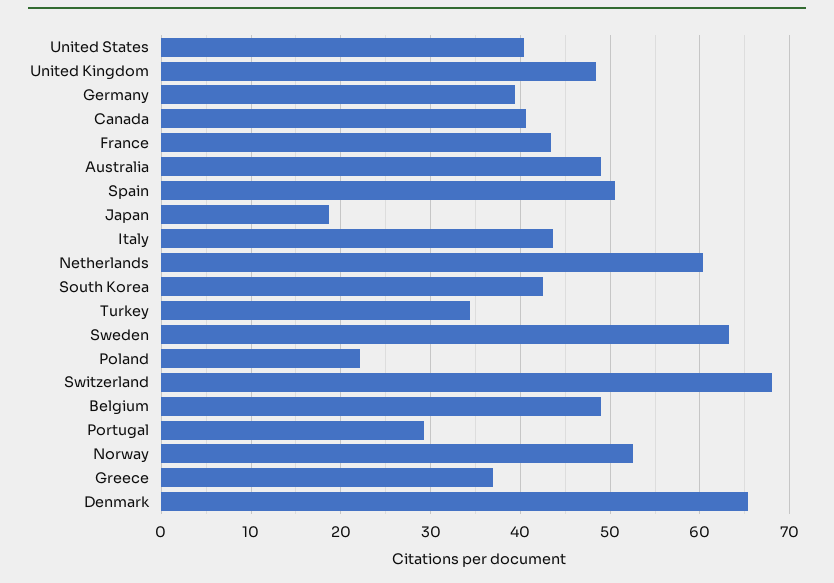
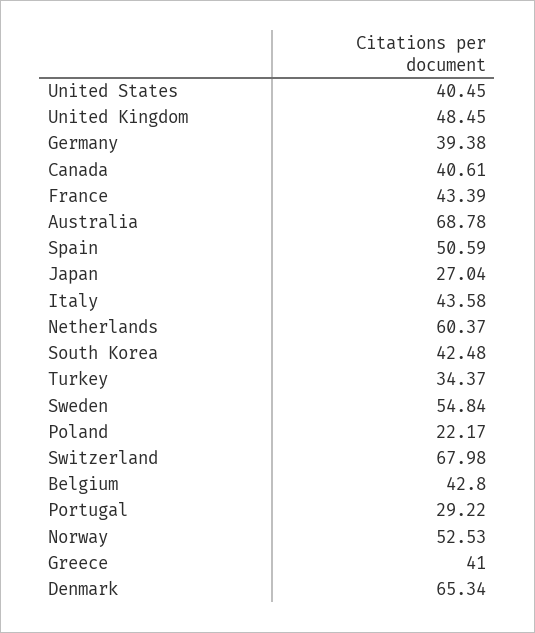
  {
    "United States": 40.45,
    "United Kingdom": 48.45,
    "Germany": 39.38,
    "Canada": 40.61,
    "France": 43.39,
-   "Australia": 49,
+   "Australia": 68.78,
    "Spain": 50.59,
-   "Japan": 19,
+   "Japan": 27.04,
    "Italy": 43.58,
    "Netherlands": 60.37,
    "South Korea": 42.48,
    "Turkey": 34.37,
-   "Sweden": 63,
+   "Sweden": 54.84,
    "Poland": 22.17,
    "Switzerland": 67.98,
-   "Belgium": 49,
+   "Belgium": 42.8,
    "Portugal": 29.22,
    "Norway": 52.53,
-   "Greece": 37,
+   "Greece": 41,
    "Denmark": 65.34
  }

